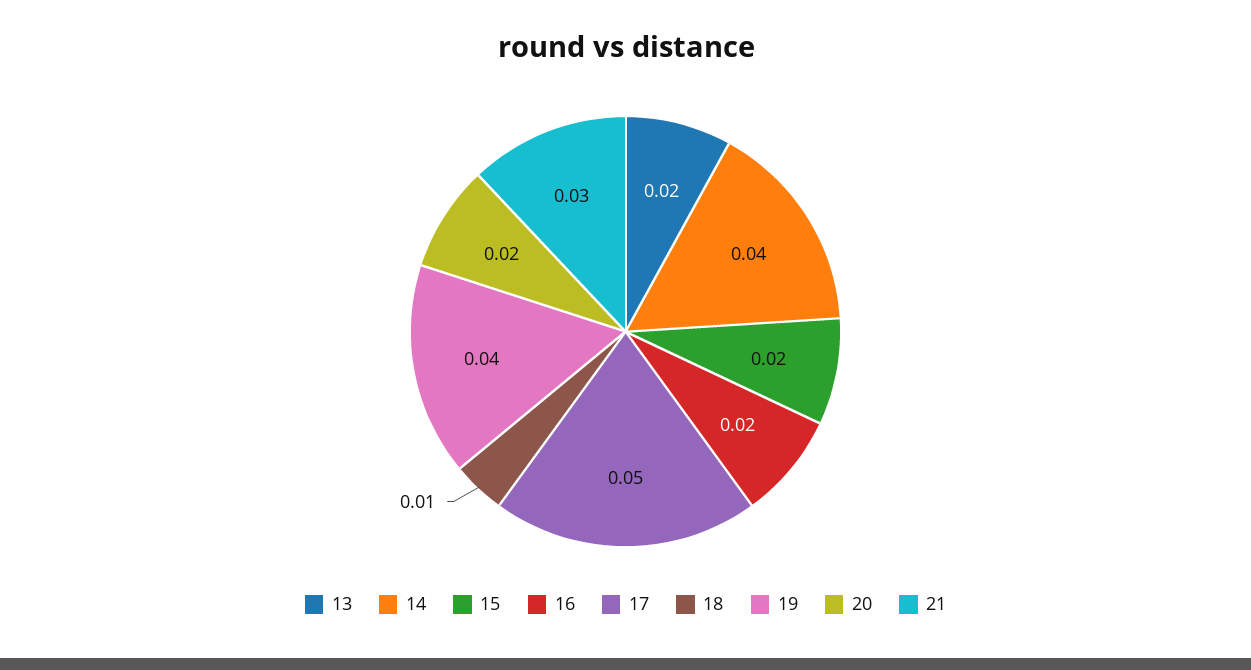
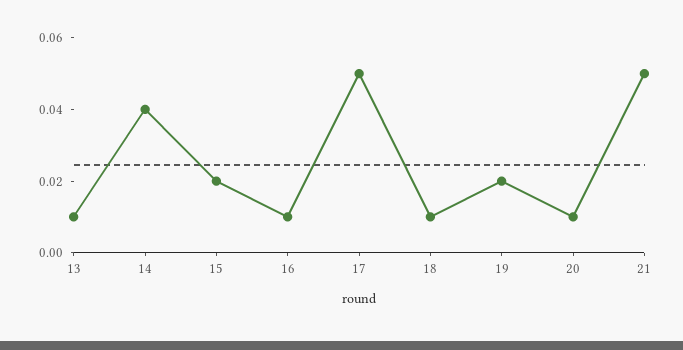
  {
-   "13": 0.02,
+   "13": 0.01,
    "14": 0.04,
    "15": 0.02,
-   "16": 0.02,
+   "16": 0.01,
    "17": 0.05,
    "18": 0.01,
-   "19": 0.04,
+   "19": 0.02,
-   "20": 0.02,
+   "20": 0.01,
-   "21": 0.03
+   "21": 0.05
  }

